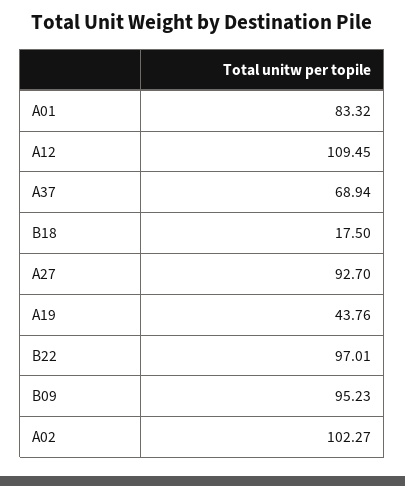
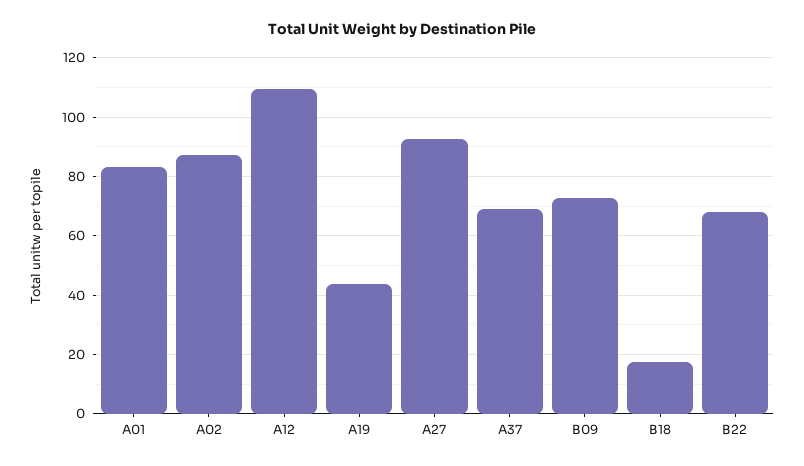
  {
    "A01": 83.32,
    "A12": 109.45,
    "A37": 68.94,
    "B18": 17.5,
    "A27": 92.7,
    "A19": 43.76,
-   "B22": 97.01,
+   "B22": 67.5,
-   "B09": 95.23,
+   "B09": 72.5,
-   "A02": 102.27
+   "A02": 87.5
  }

